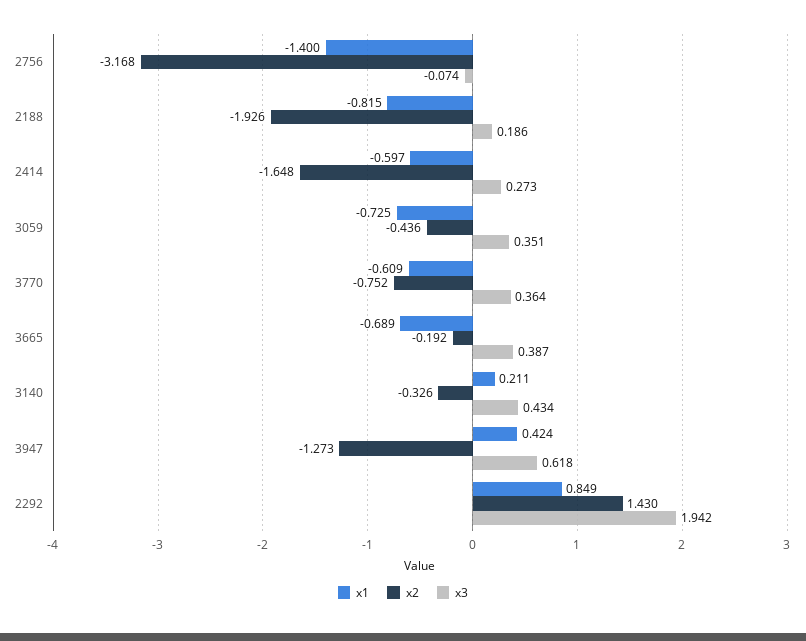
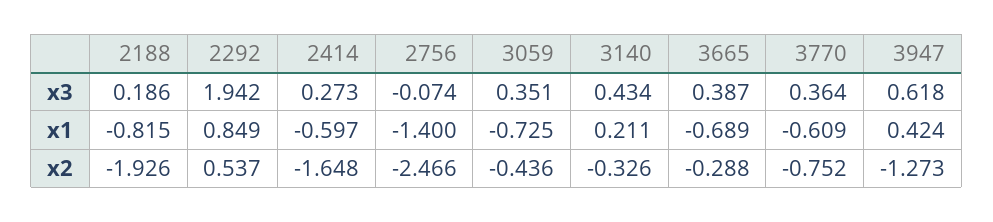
  {
    "x1": {
      "2756": -1.4,
      "2188": -0.815,
      "2414": -0.597,
      "3059": -0.725,
      "3770": -0.609,
      "3665": -0.689,
      "3140": 0.211,
      "3947": 0.424,
      "2292": 0.849
    },
    "x2": {
-     "2756": -3.168,
+     "2756": -2.466,
      "2188": -1.926,
      "2414": -1.648,
      "3059": -0.436,
      "3770": -0.752,
-     "3665": -0.192,
+     "3665": -0.288,
      "3140": -0.326,
      "3947": -1.273,
-     "2292": 1.43
+     "2292": 0.537
    },
    "x3": {
      "2756": -0.074,
      "2188": 0.186,
      "2414": 0.273,
      "3059": 0.351,
      "3770": 0.364,
      "3665": 0.387,
      "3140": 0.434,
      "3947": 0.618,
      "2292": 1.942
    }
  }

